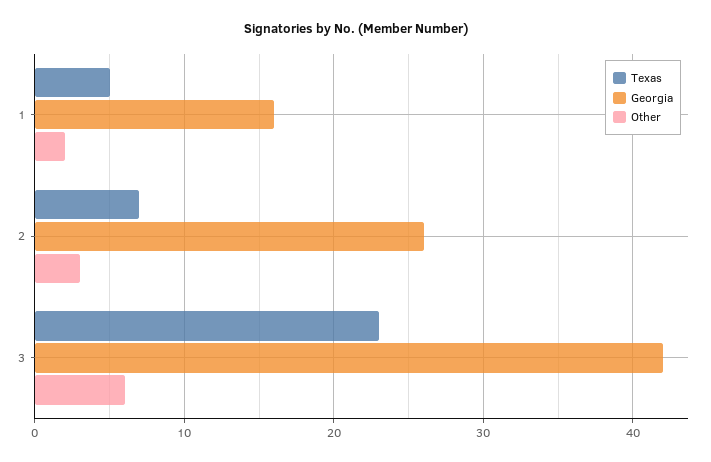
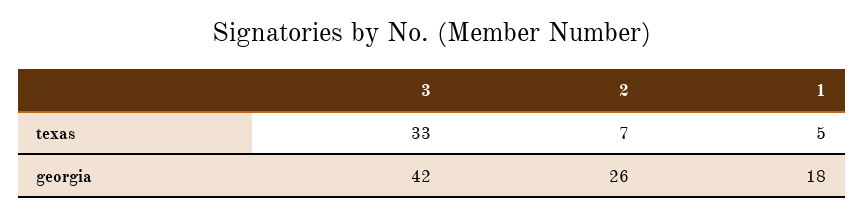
  {
    "Texas": {
      "1": 5,
      "2": 7,
-     "3": 23
+     "3": 33
    },
    "Georgia": {
-     "1": 16,
+     "1": 18,
      "2": 26,
      "3": 42
-   },
+   }
-   "Other": {
-     "1": 2,
-     "2": 3,
-     "3": 6
-   }
  }

